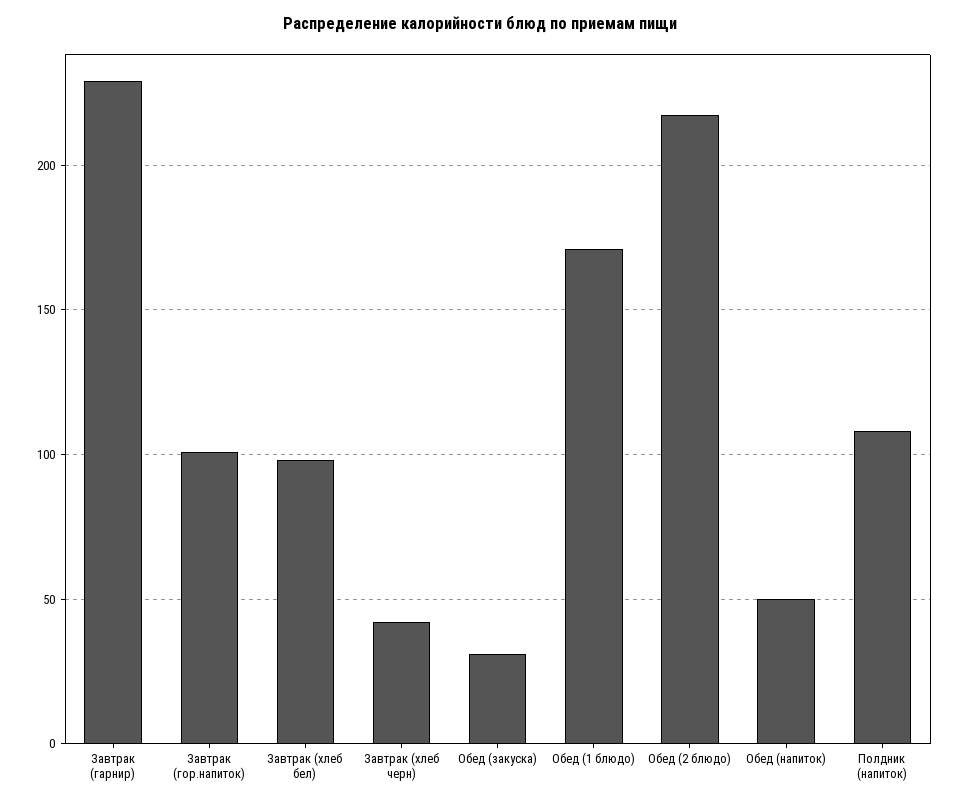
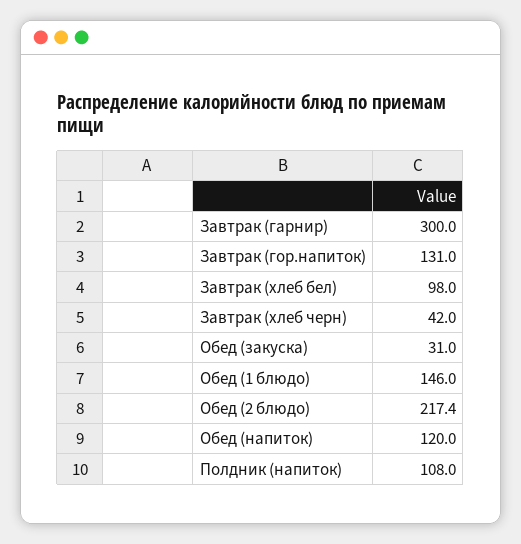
  {
-   "Завтрак (гарнир)": 230,
+   "Завтрак (гарнир)": 300,
-   "Завтрак (гор.напиток)": 100,
+   "Завтрак (гор.напиток)": 131,
    "Завтрак (хлеб бел)": 98,
    "Завтрак (хлеб черн)": 42,
    "Обед (закуска)": 31,
-   "Обед (1 блюдо)": 170,
+   "Обед (1 блюдо)": 146,
    "Обед (2 блюдо)": 217.4,
-   "Обед (напиток)": 50,
+   "Обед (напиток)": 120,
    "Полдник (напиток)": 108
  }

